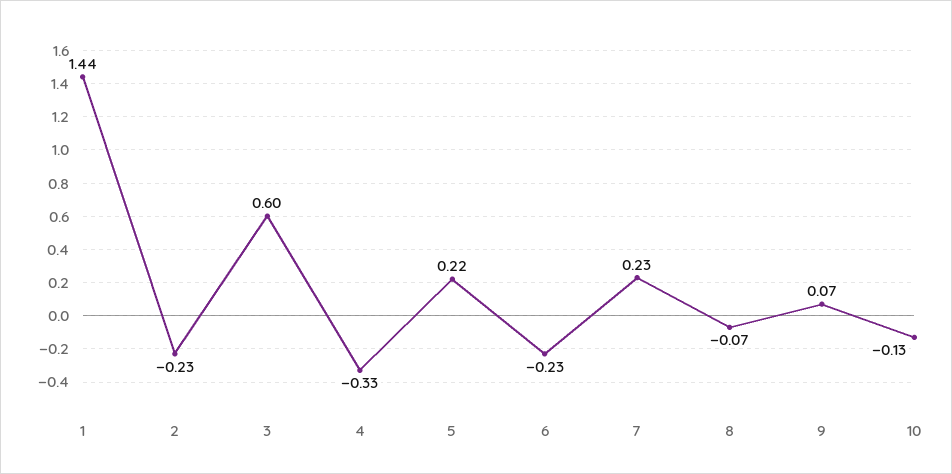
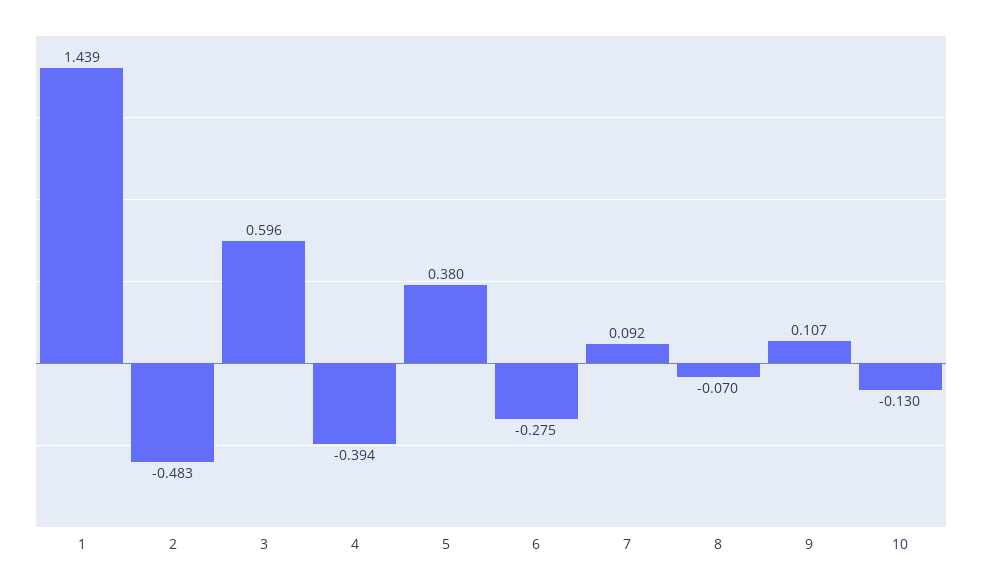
  {
    "1": 1.439,
-   "2": -0.23,
+   "2": -0.483,
    "3": 0.596,
-   "4": -0.33,
+   "4": -0.394,
-   "5": 0.22,
+   "5": 0.38,
-   "6": -0.23,
+   "6": -0.275,
-   "7": 0.23,
+   "7": 0.092,
    "8": -0.07,
-   "9": 0.07,
+   "9": 0.107,
    "10": -0.13
  }

